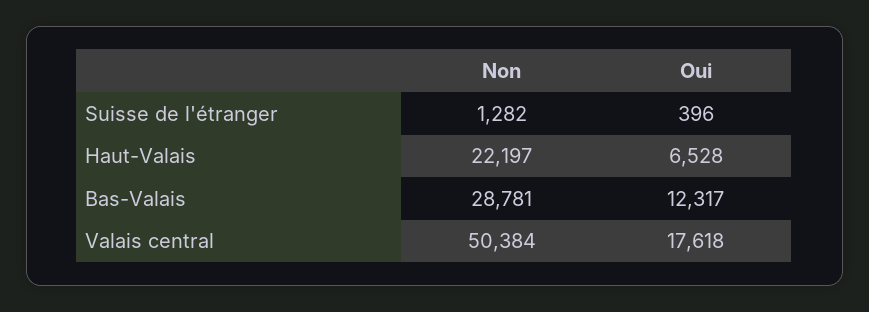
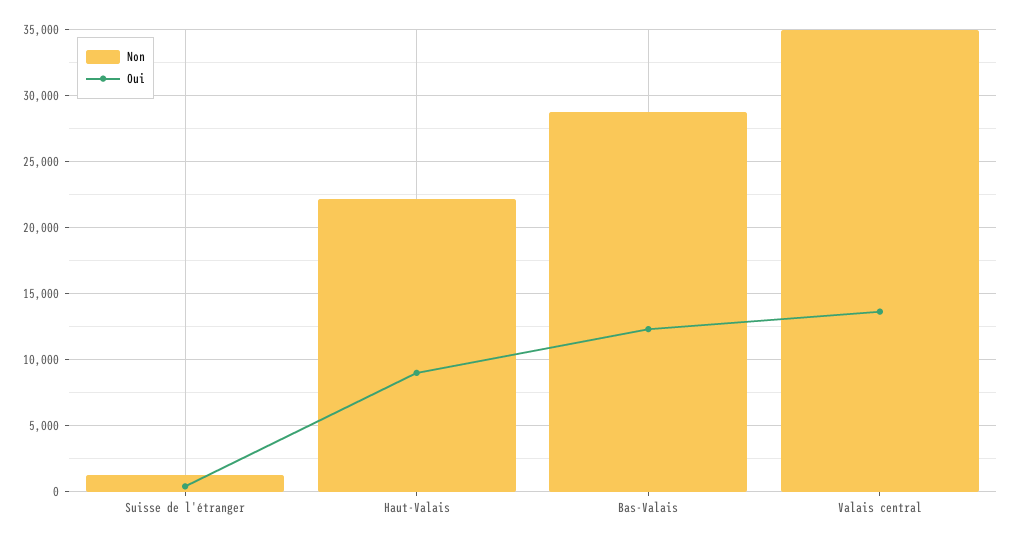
  {
    "Non": {
      "Suisse de l'étranger": 1282,
      "Haut-Valais": 22197,
      "Bas-Valais": 28781,
-     "Valais central": 50384
+     "Valais central": 35000
    },
    "Oui": {
      "Suisse de l'étranger": 396,
-     "Haut-Valais": 6528,
+     "Haut-Valais": 9000,
      "Bas-Valais": 12317,
-     "Valais central": 17618
+     "Valais central": 13500
    }
  }

